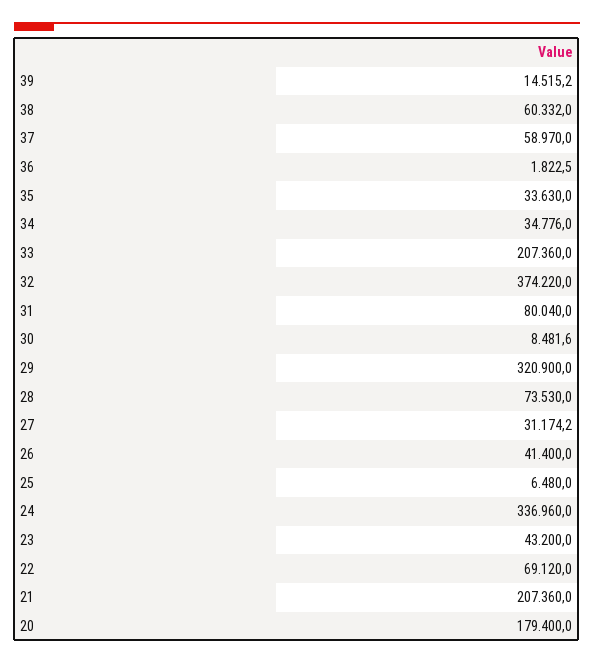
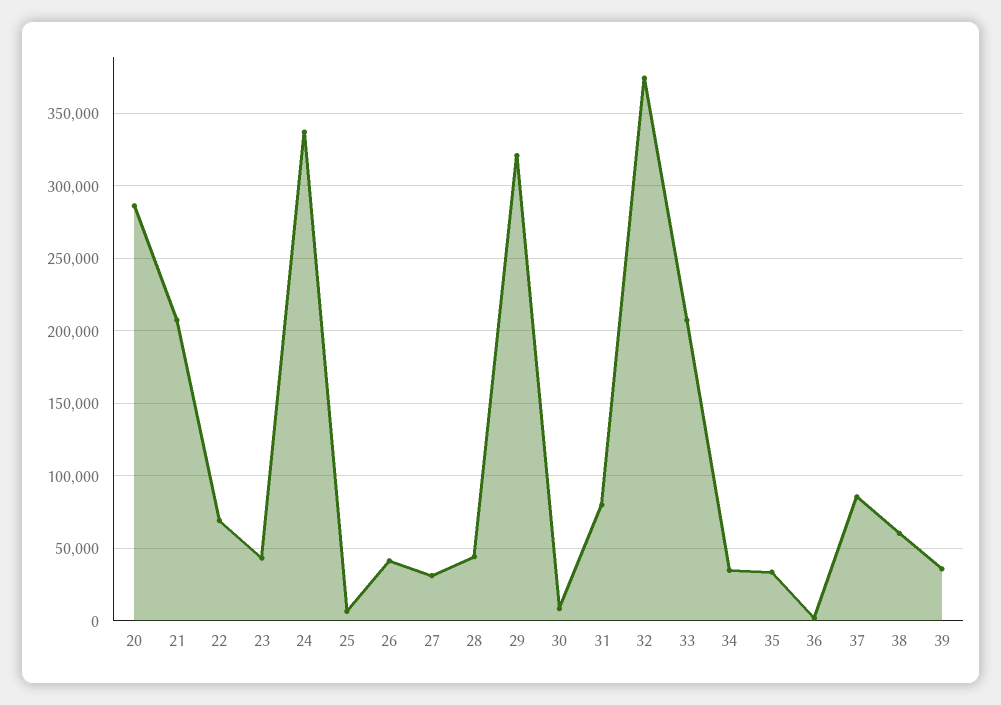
  {
-   "39": 14515.2,
+   "39": 35000,
    "38": 60332,
-   "37": 58970,
+   "37": 85000,
    "36": 1822.5,
    "35": 33630,
    "34": 34776,
    "33": 207360,
    "32": 374220,
    "31": 80040,
    "30": 8481.6,
    "29": 320900,
-   "28": 73530,
+   "28": 45000,
    "27": 31174.2,
    "26": 41400,
    "25": 6480,
    "24": 336960,
    "23": 43200,
    "22": 69120,
    "21": 207360,
-   "20": 179400
+   "20": 285000
  }

